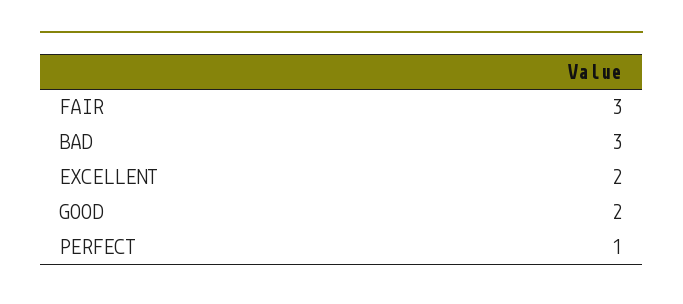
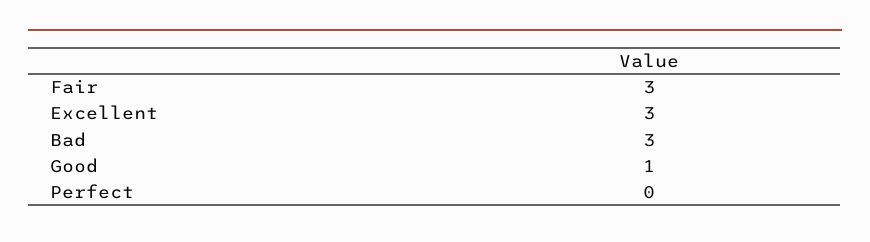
  {
    "FAIR": 3,
    "BAD": 3,
-   "EXCELLENT": 2,
+   "EXCELLENT": 3,
-   "GOOD": 2,
+   "GOOD": 1,
-   "PERFECT": 1
+   "PERFECT": 0
  }

